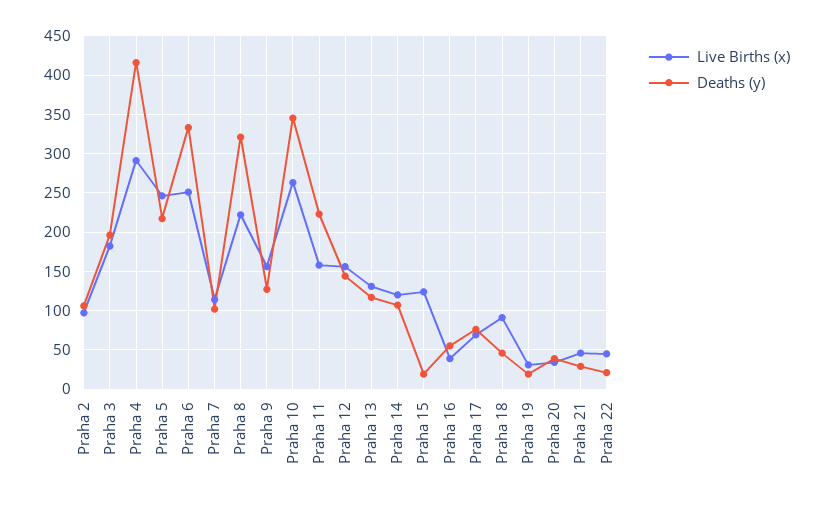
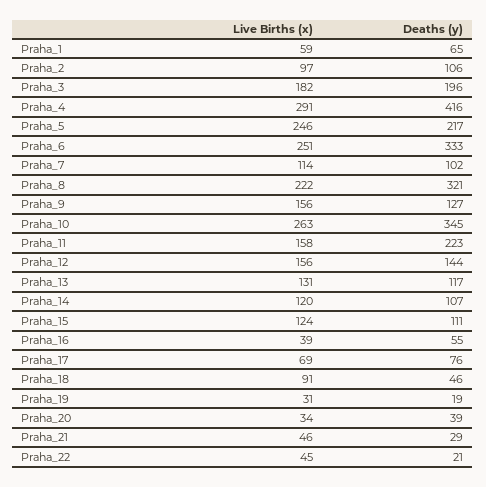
  {
    "Live Births (x)": {
      "Praha 2": 97,
      "Praha 3": 182,
      "Praha 4": 291,
      "Praha 5": 246,
      "Praha 6": 251,
      "Praha 7": 114,
      "Praha 8": 222,
      "Praha 9": 156,
      "Praha 10": 263,
      "Praha 11": 158,
      "Praha 12": 156,
      "Praha 13": 131,
      "Praha 14": 120,
      "Praha 15": 124,
      "Praha 16": 39,
      "Praha 17": 69,
      "Praha 18": 91,
      "Praha 19": 31,
      "Praha 20": 34,
      "Praha 21": 46,
-     "Praha 22": 45
+     "Praha 22": 45,
+     "Praha_1": 59
    },
    "Deaths (y)": {
      "Praha 2": 106,
      "Praha 3": 196,
      "Praha 4": 416,
      "Praha 5": 217,
      "Praha 6": 333,
      "Praha 7": 102,
      "Praha 8": 321,
      "Praha 9": 127,
      "Praha 10": 345,
      "Praha 11": 223,
      "Praha 12": 144,
      "Praha 13": 117,
      "Praha 14": 107,
-     "Praha 15": 20,
+     "Praha 15": 111,
      "Praha 16": 55,
      "Praha 17": 76,
      "Praha 18": 46,
      "Praha 19": 19,
      "Praha 20": 39,
      "Praha 21": 29,
-     "Praha 22": 21
+     "Praha 22": 21,
+     "Praha_1": 65
    }
  }

